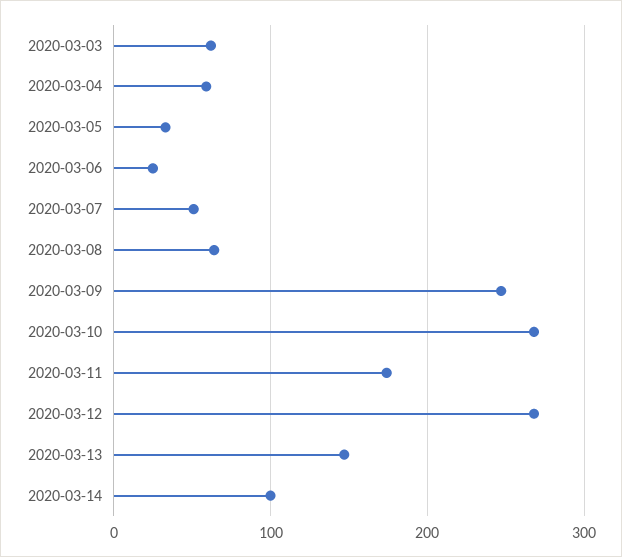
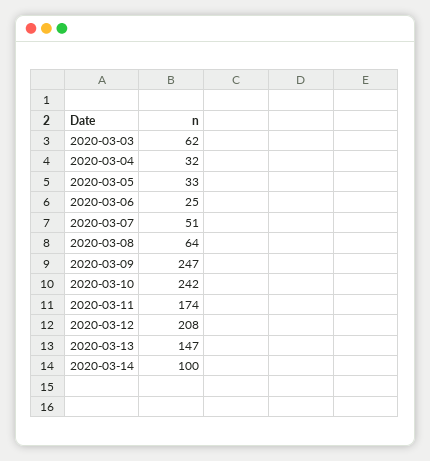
  {
    "2020-03-03": 62,
-   "2020-03-04": 60,
+   "2020-03-04": 32,
    "2020-03-05": 33,
    "2020-03-06": 25,
    "2020-03-07": 51,
    "2020-03-08": 64,
    "2020-03-09": 247,
-   "2020-03-10": 270,
+   "2020-03-10": 242,
    "2020-03-11": 174,
-   "2020-03-12": 270,
+   "2020-03-12": 208,
    "2020-03-13": 147,
    "2020-03-14": 100
  }

